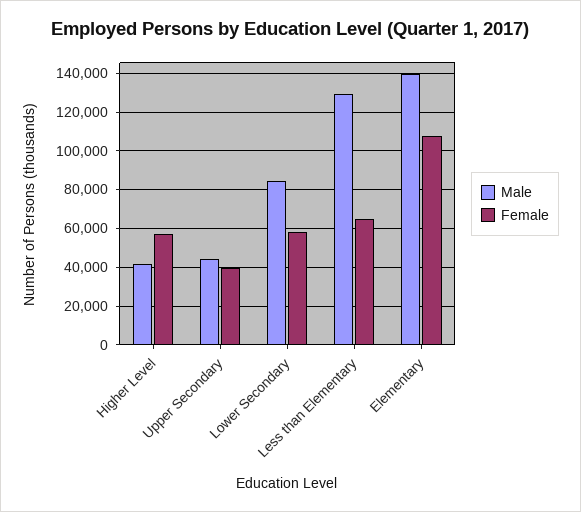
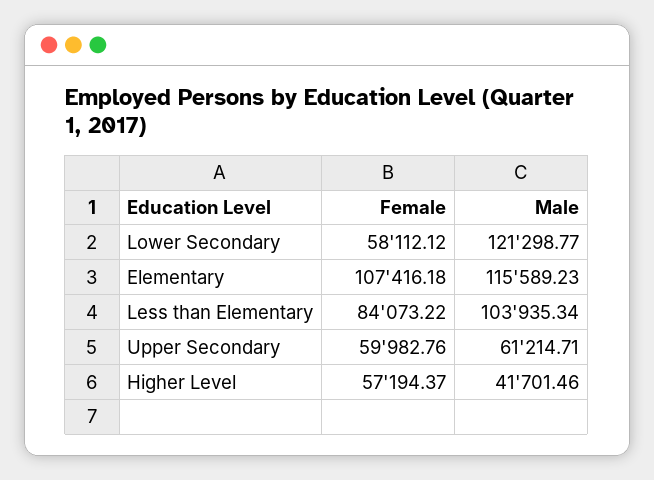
  {
    "Male": {
      "Higher Level": 41701.46,
-     "Upper Secondary": 45000,
+     "Upper Secondary": 61214.71,
-     "Lower Secondary": 85000,
+     "Lower Secondary": 121298.77,
-     "Less than Elementary": 130000,
+     "Less than Elementary": 103935.34,
-     "Elementary": 140000
+     "Elementary": 115589.23
    },
    "Female": {
      "Higher Level": 57194.37,
-     "Upper Secondary": 40000,
+     "Upper Secondary": 59982.76,
      "Lower Secondary": 58112.12,
-     "Less than Elementary": 65000,
+     "Less than Elementary": 84073.22,
      "Elementary": 107416.18
    }
  }

